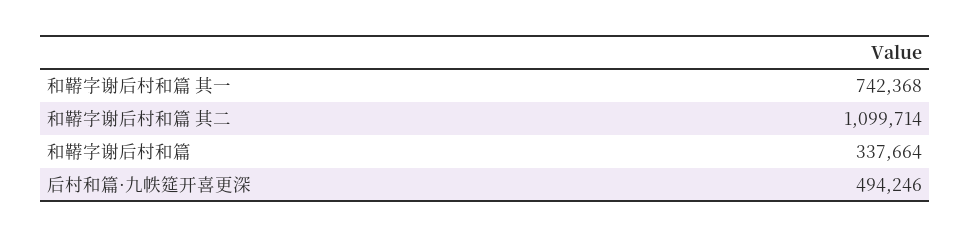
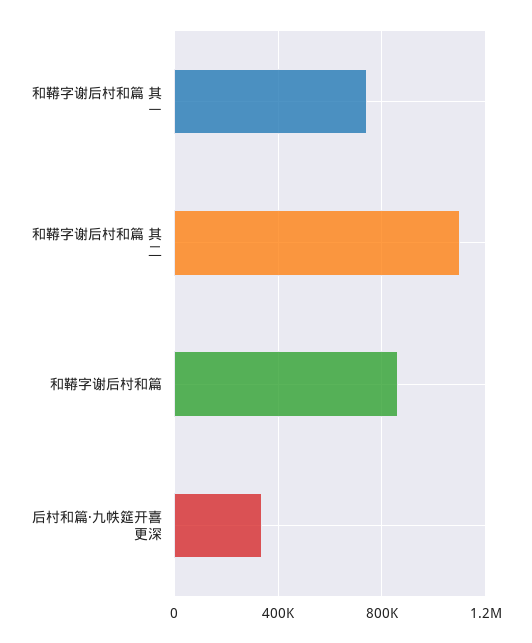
  {
    "和鞯字谢后村和篇 其一": 742368,
    "和鞯字谢后村和篇 其二": 1099714,
-   "和鞯字谢后村和篇": 337664,
+   "和鞯字谢后村和篇": 850000,
-   "后村和篇·九帙筵开喜更深": 494246
+   "后村和篇·九帙筵开喜更深": 350000
  }

